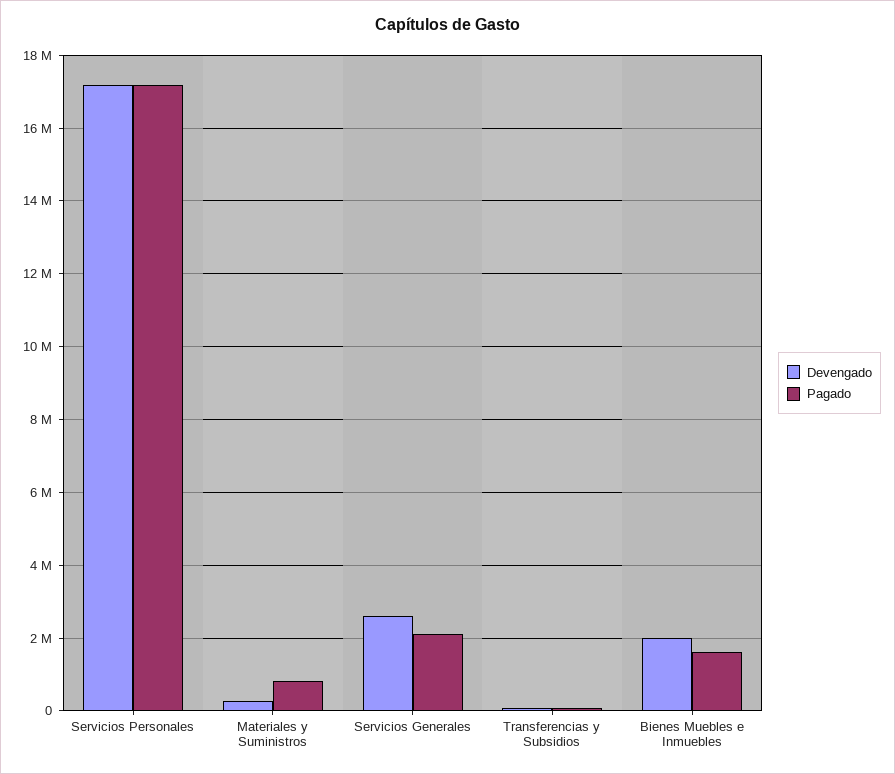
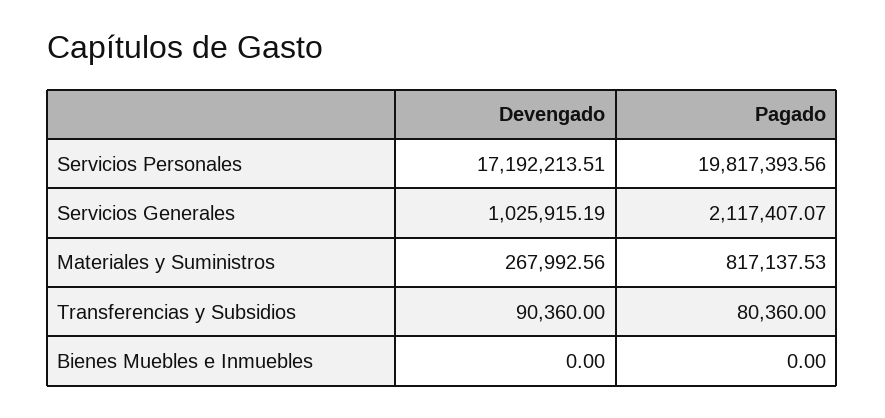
  {
    "Devengado": {
      "Servicios Personales": 17192213.51,
      "Materiales y Suministros": 267992.56,
-     "Servicios Generales": 2600000,
+     "Servicios Generales": 1025915.19,
      "Transferencias y Subsidios": 90360,
-     "Bienes Muebles e Inmuebles": 2000000
+     "Bienes Muebles e Inmuebles": 0
    },
    "Pagado": {
-     "Servicios Personales": 17200000,
+     "Servicios Personales": 19817393.56,
      "Materiales y Suministros": 817137.53,
      "Servicios Generales": 2117407.07,
      "Transferencias y Subsidios": 80360,
-     "Bienes Muebles e Inmuebles": 1600000
+     "Bienes Muebles e Inmuebles": 0
    }
  }

